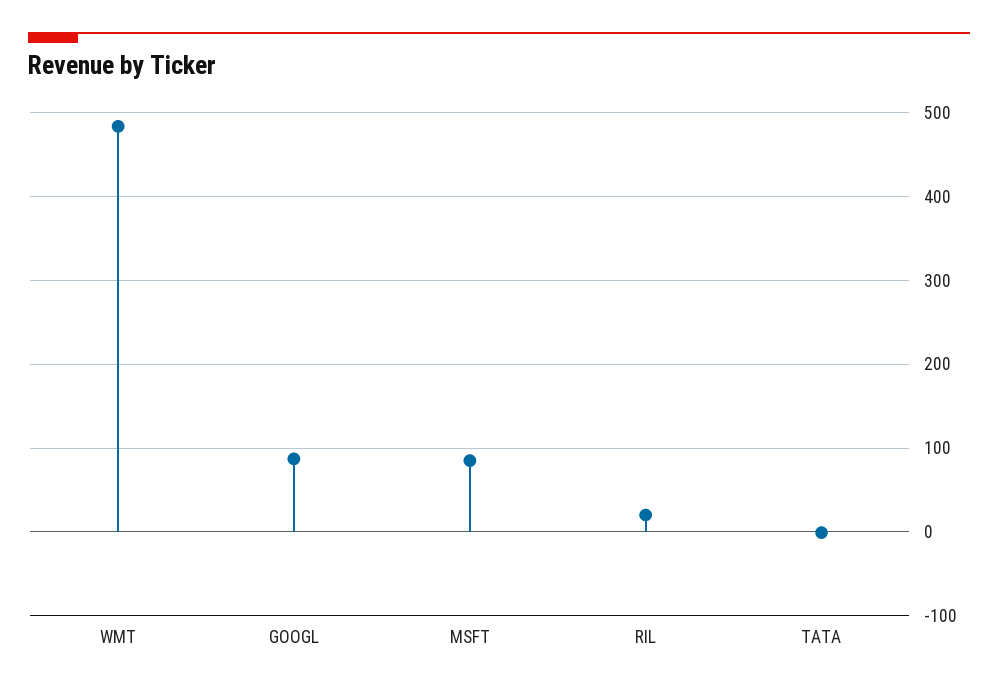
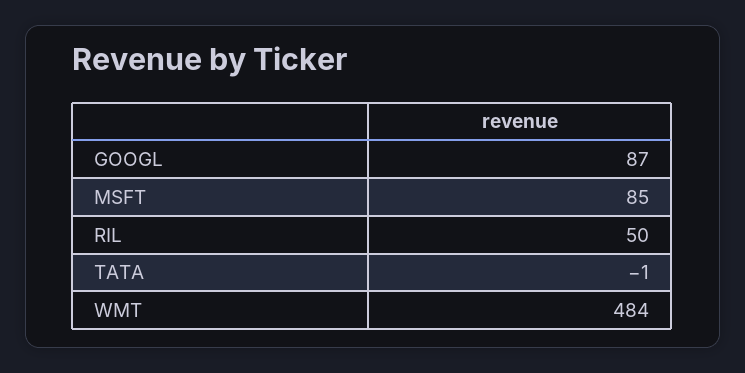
  {
    "WMT": 484,
    "GOOGL": 87,
    "MSFT": 85,
-   "RIL": 20,
+   "RIL": 50,
    "TATA": -1
  }

